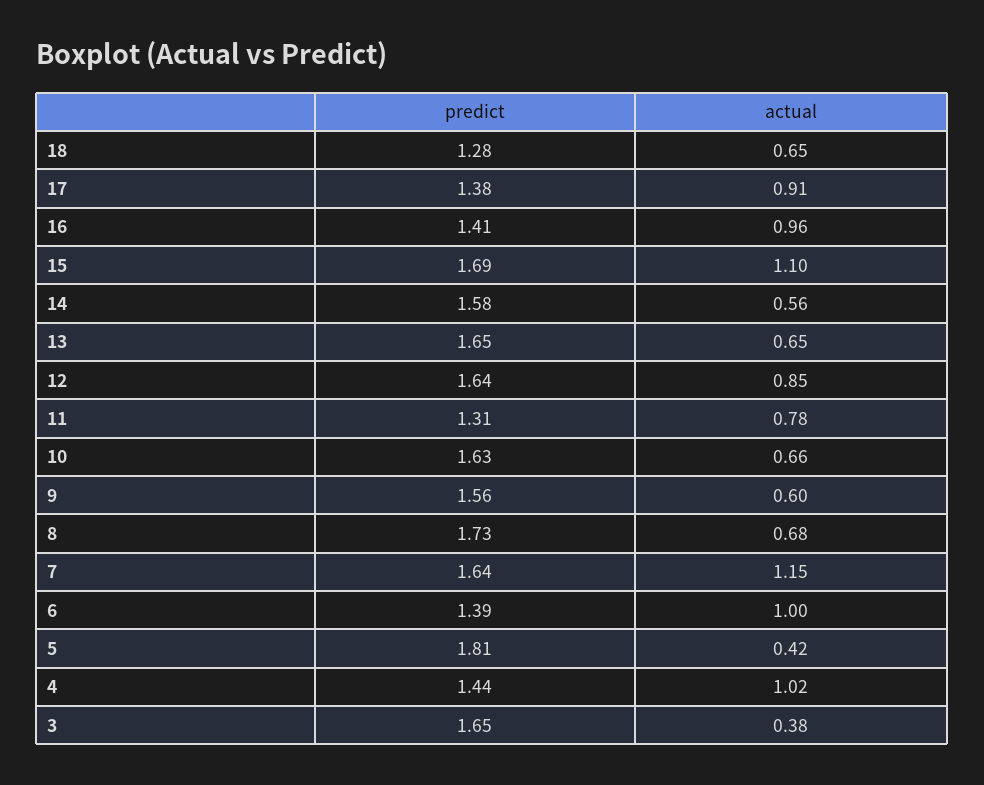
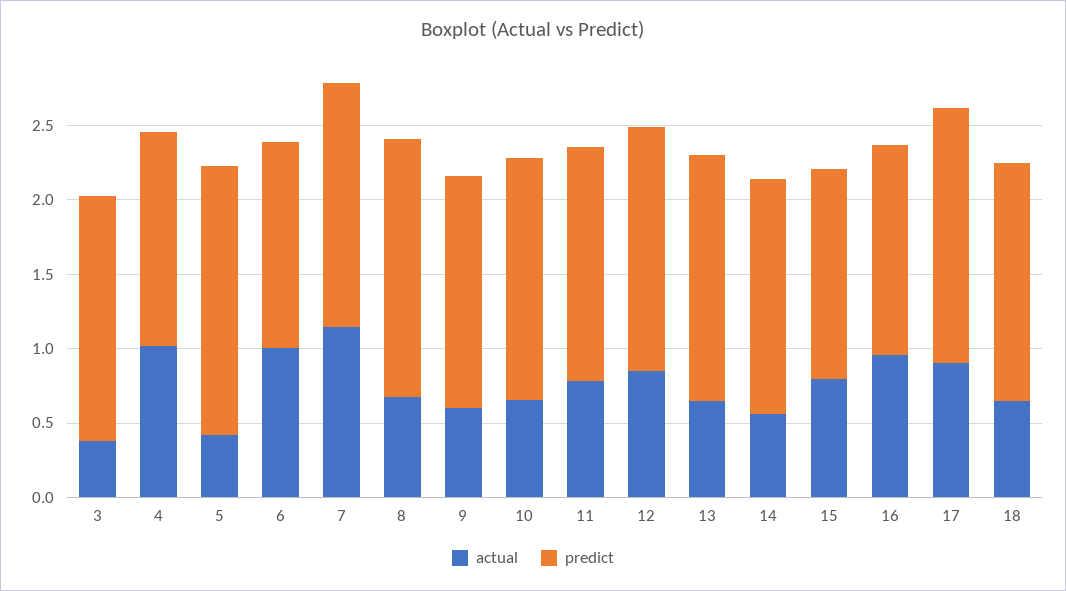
  {
    "predict": {
-     "18": 1.28,
+     "18": 1.6,
-     "17": 1.38,
+     "17": 1.7,
      "16": 1.41,
-     "15": 1.69,
+     "15": 1.4,
      "14": 1.58,
      "13": 1.65,
      "12": 1.64,
-     "11": 1.31,
+     "11": 1.6,
      "10": 1.63,
      "9": 1.56,
      "8": 1.73,
      "7": 1.64,
      "6": 1.39,
      "5": 1.81,
      "4": 1.44,
      "3": 1.65
    },
    "actual": {
      "18": 0.65,
      "17": 0.91,
      "16": 0.96,
-     "15": 1.1,
+     "15": 0.8,
      "14": 0.56,
      "13": 0.65,
      "12": 0.85,
      "11": 0.78,
      "10": 0.66,
      "9": 0.6,
      "8": 0.68,
      "7": 1.15,
      "6": 1,
      "5": 0.42,
      "4": 1.02,
      "3": 0.38
    }
  }

